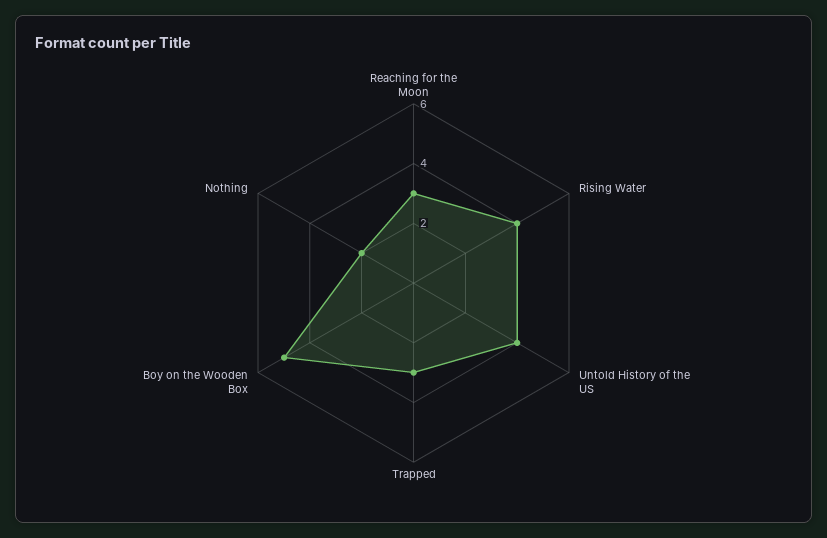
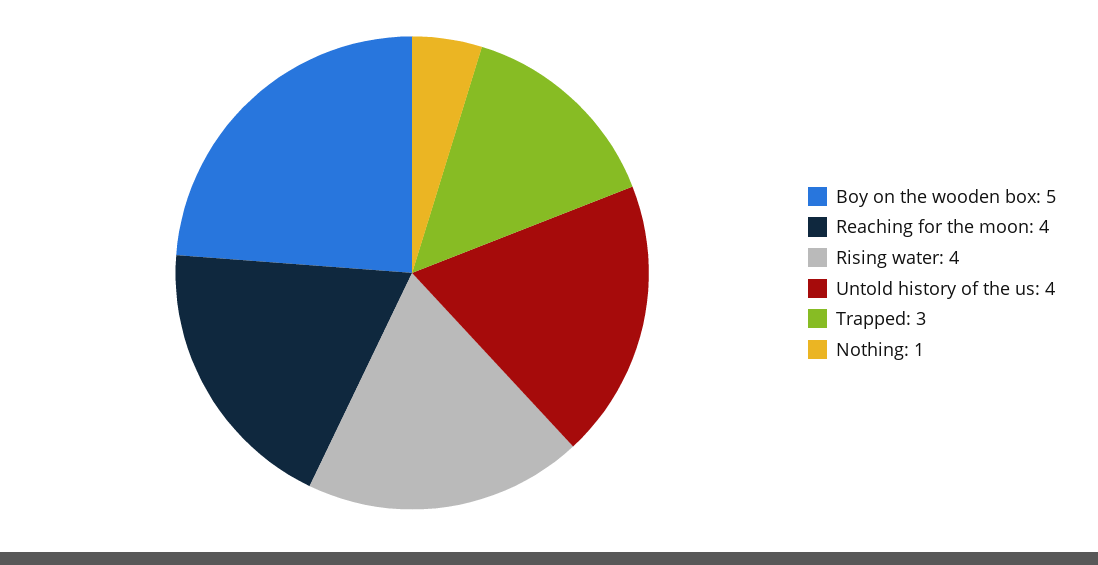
  {
-   "Reaching for the Moon": 3,
+   "Reaching for the Moon": 4,
    "Rising Water": 4,
    "Untold History of the US": 4,
    "Trapped": 3,
    "Boy on the Wooden Box": 5,
-   "Nothing": 2
+   "Nothing": 1
  }

